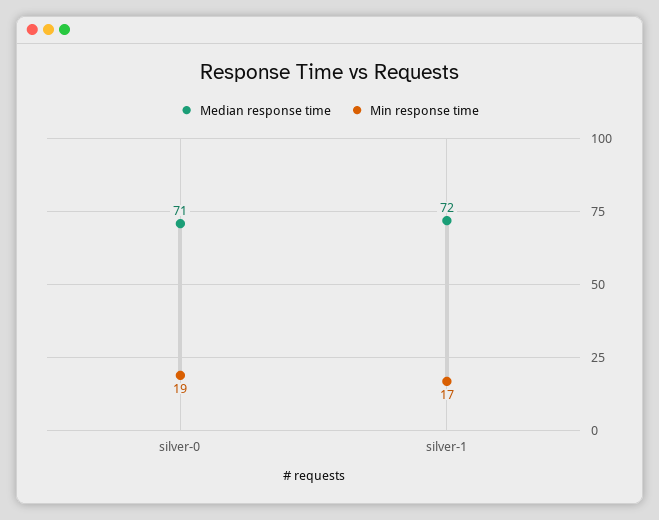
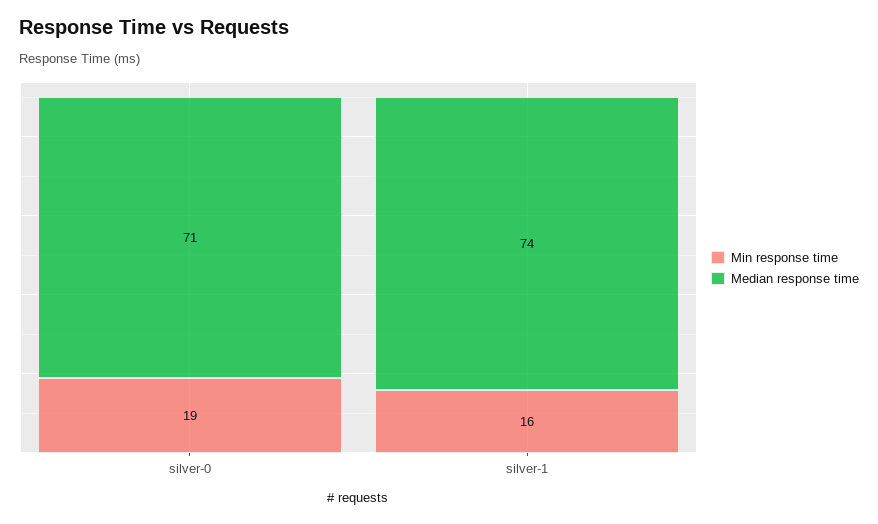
  {
    "Median response time": {
      "silver-0": 71,
-     "silver-1": 72
+     "silver-1": 74
    },
    "Min response time": {
      "silver-0": 19,
-     "silver-1": 17
+     "silver-1": 16
    }
  }

